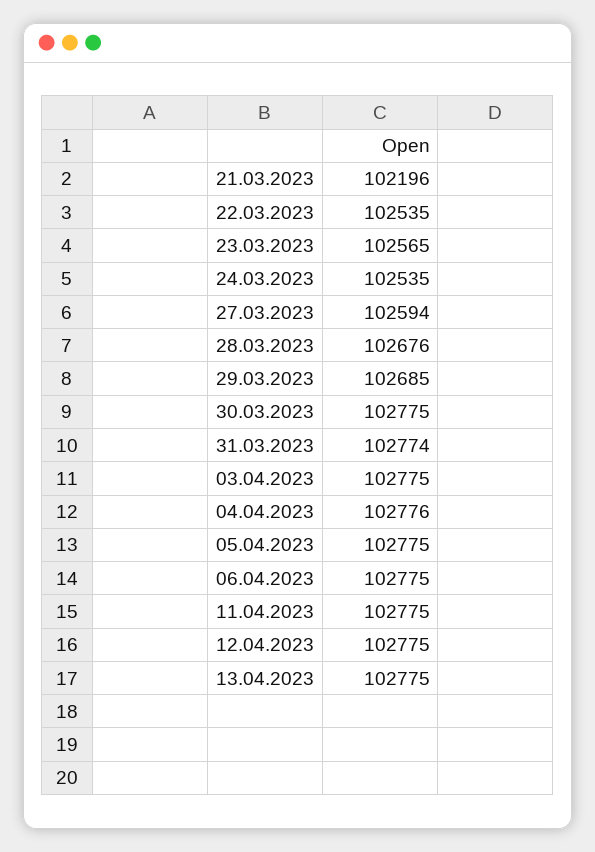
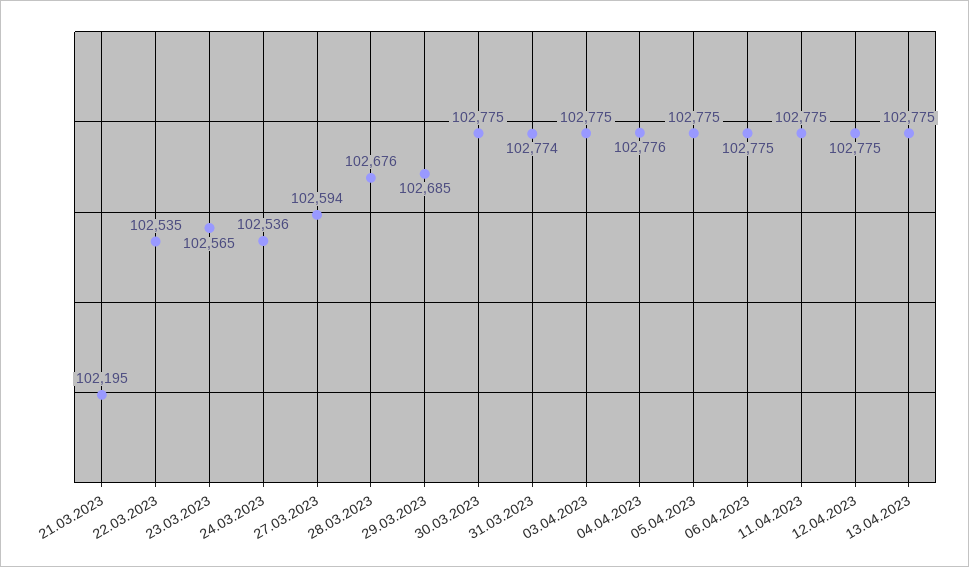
  {
-   "21.03.2023": 102196,
+   "21.03.2023": 102195,
    "22.03.2023": 102535,
    "23.03.2023": 102565,
-   "24.03.2023": 102535,
+   "24.03.2023": 102536,
    "27.03.2023": 102594,
    "28.03.2023": 102676,
    "29.03.2023": 102685,
    "30.03.2023": 102775,
    "31.03.2023": 102774,
    "03.04.2023": 102775,
    "04.04.2023": 102776,
    "05.04.2023": 102775,
    "06.04.2023": 102775,
    "11.04.2023": 102775,
    "12.04.2023": 102775,
    "13.04.2023": 102775
  }

